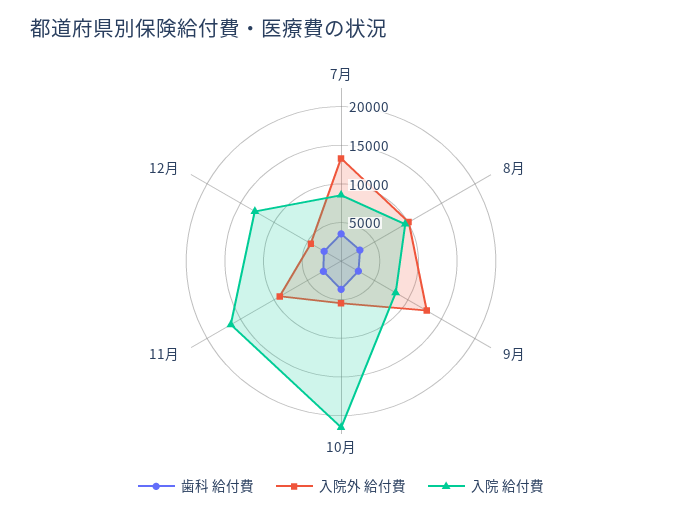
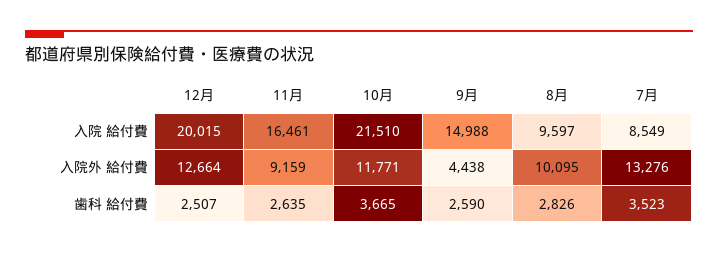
  {
    "歯科 給付費": {
      "7月": 3523,
      "8月": 2826,
      "9月": 2590,
      "10月": 3665,
      "11月": 2635,
      "12月": 2507
    },
    "入院外 給付費": {
      "7月": 13276,
      "8月": 10095,
-     "9月": 12500,
+     "9月": 4438,
-     "10月": 5000,
+     "10月": 11771,
      "11月": 9159,
-     "12月": 5000
+     "12月": 12664
    },
    "入院 給付費": {
      "7月": 8549,
      "8月": 9597,
-     "9月": 7500,
+     "9月": 14988,
      "10月": 21510,
      "11月": 16461,
-     "12月": 12500
+     "12月": 20015
    }
  }

